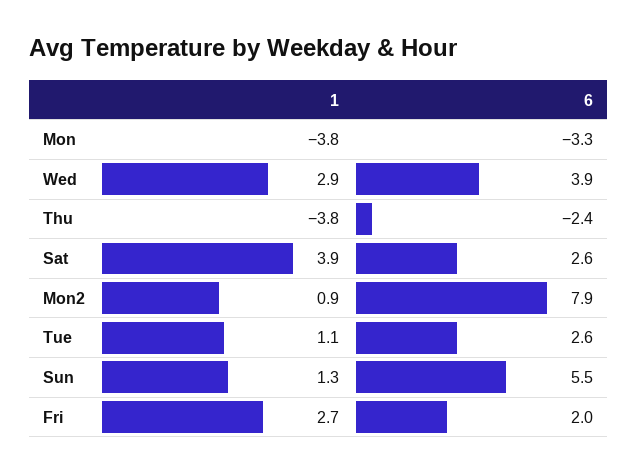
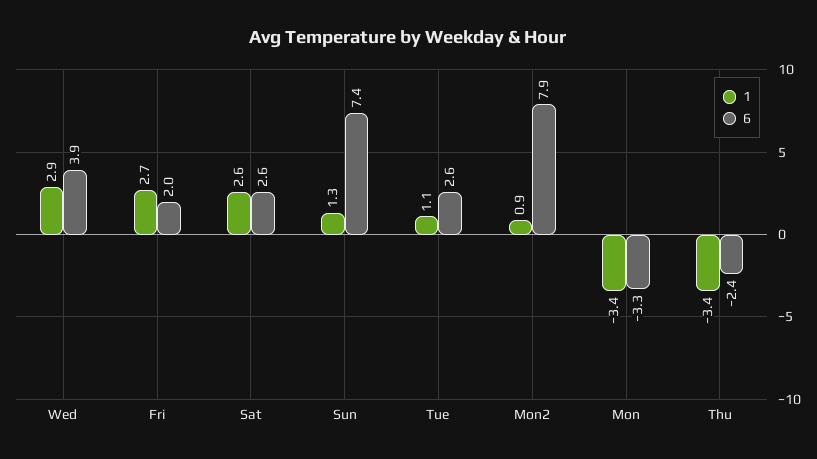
  {
    "1": {
-     "Mon": -3.8,
+     "Mon": -3.4,
      "Wed": 2.9,
-     "Thu": -3.8,
+     "Thu": -3.4,
-     "Sat": 3.9,
+     "Sat": 2.6,
      "Mon2": 0.9,
      "Tue": 1.1,
      "Sun": 1.3,
      "Fri": 2.7
    },
    "6": {
      "Mon": -3.3,
      "Wed": 3.9,
      "Thu": -2.4,
      "Sat": 2.6,
      "Mon2": 7.9,
      "Tue": 2.6,
-     "Sun": 5.5,
+     "Sun": 7.4,
      "Fri": 2
    }
  }

